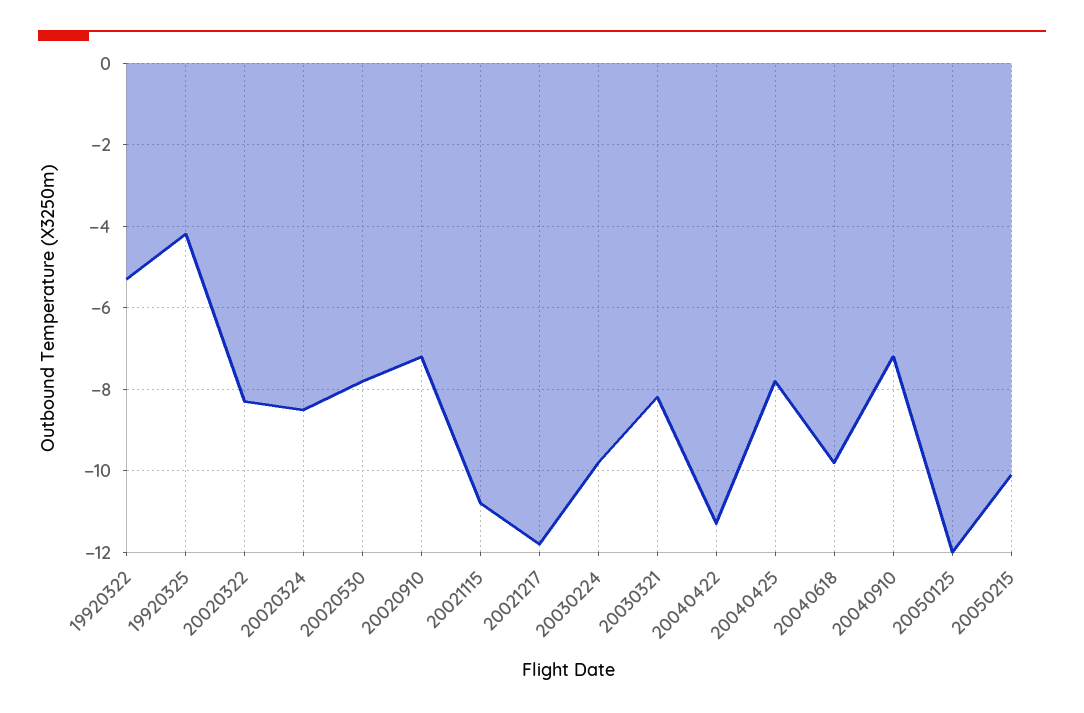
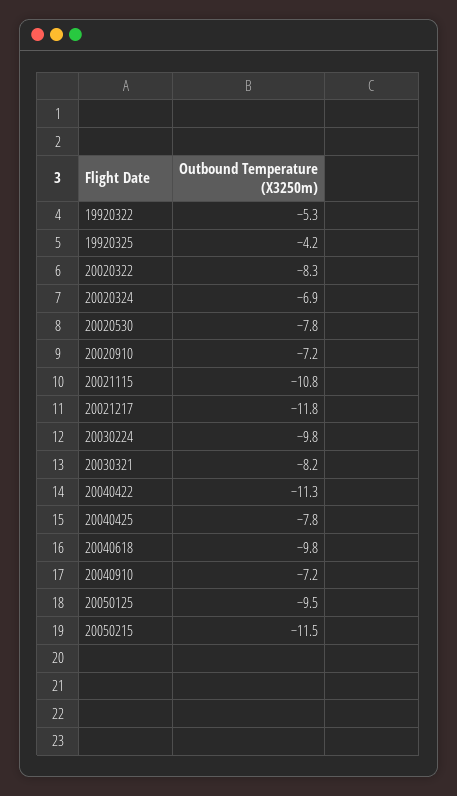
  {
    "19920322": -5.3,
    "19920325": -4.2,
    "20020322": -8.3,
-   "20020324": -8.5,
+   "20020324": -6.9,
    "20020530": -7.8,
    "20020910": -7.2,
    "20021115": -10.8,
    "20021217": -11.8,
    "20030224": -9.8,
    "20030321": -8.2,
    "20040422": -11.3,
    "20040425": -7.8,
    "20040618": -9.8,
    "20040910": -7.2,
-   "20050125": -12,
+   "20050125": -9.5,
-   "20050215": -10
+   "20050215": -11.5
  }

